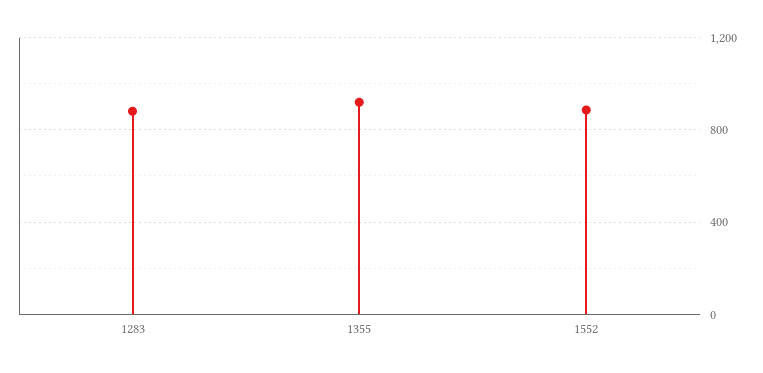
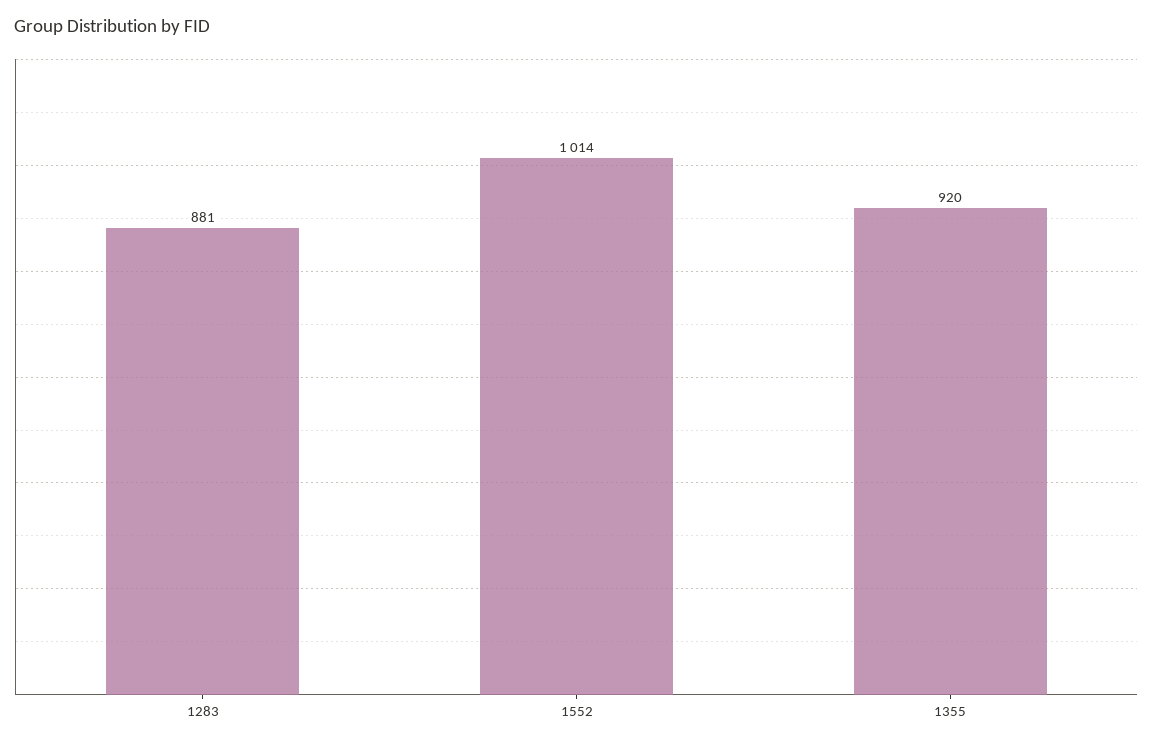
  {
    "1283": 881,
    "1355": 920,
-   "1552": 900
+   "1552": 1014
  }

